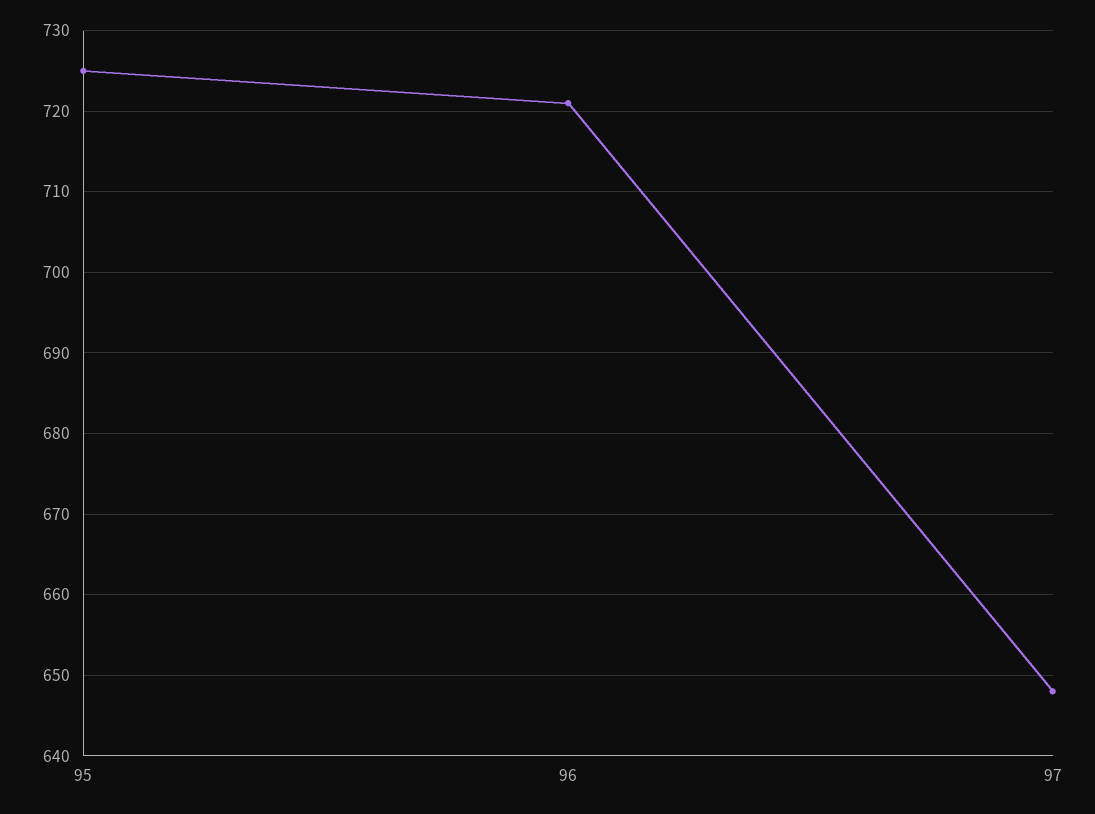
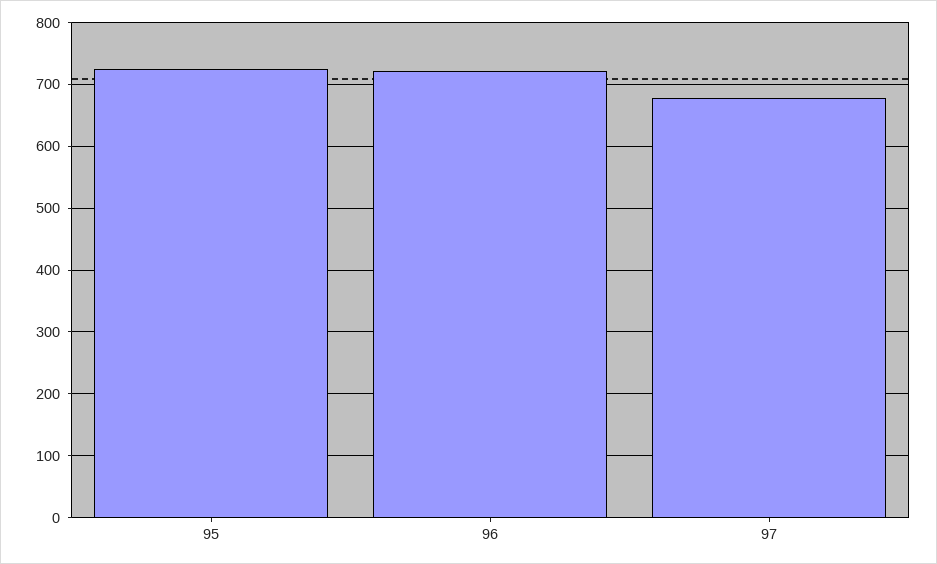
  {
    "95": 725,
    "96": 721,
-   "97": 648
+   "97": 680
  }

